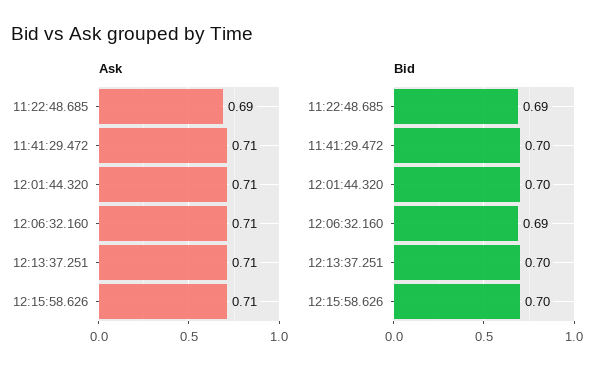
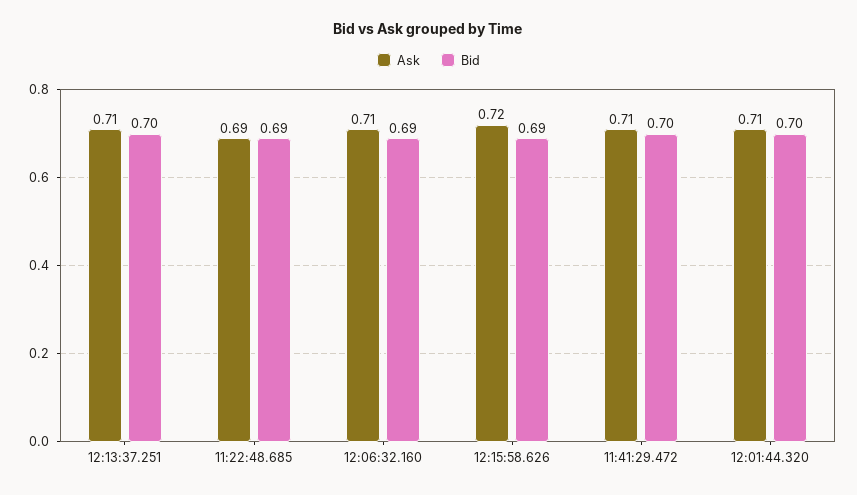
  {
    "Ask": {
      "11:22:48.685": 0.69,
      "11:41:29.472": 0.71,
      "12:01:44.320": 0.71,
      "12:06:32.160": 0.71,
      "12:13:37.251": 0.71,
-     "12:15:58.626": 0.71
+     "12:15:58.626": 0.72
    },
    "Bid": {
      "11:22:48.685": 0.69,
      "11:41:29.472": 0.7,
      "12:01:44.320": 0.7,
      "12:06:32.160": 0.69,
      "12:13:37.251": 0.7,
-     "12:15:58.626": 0.7
+     "12:15:58.626": 0.69
    }
  }

